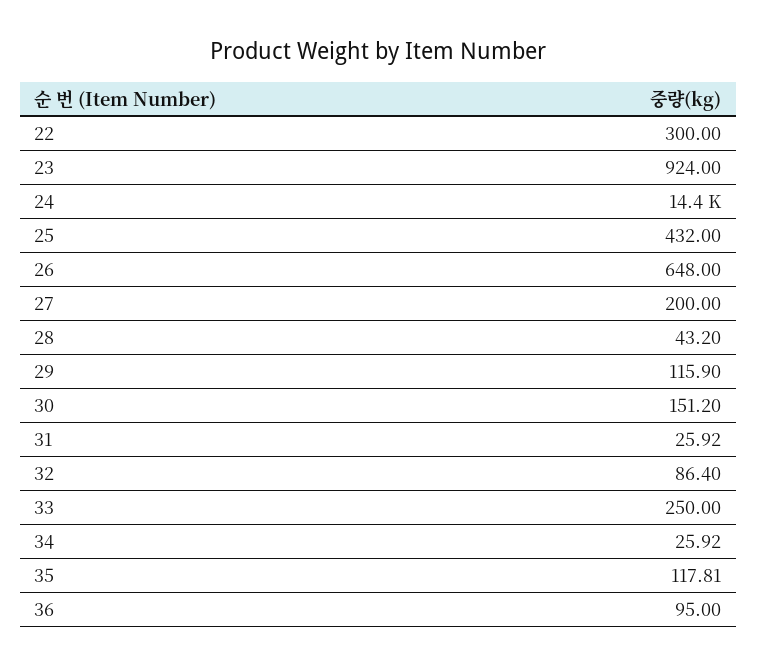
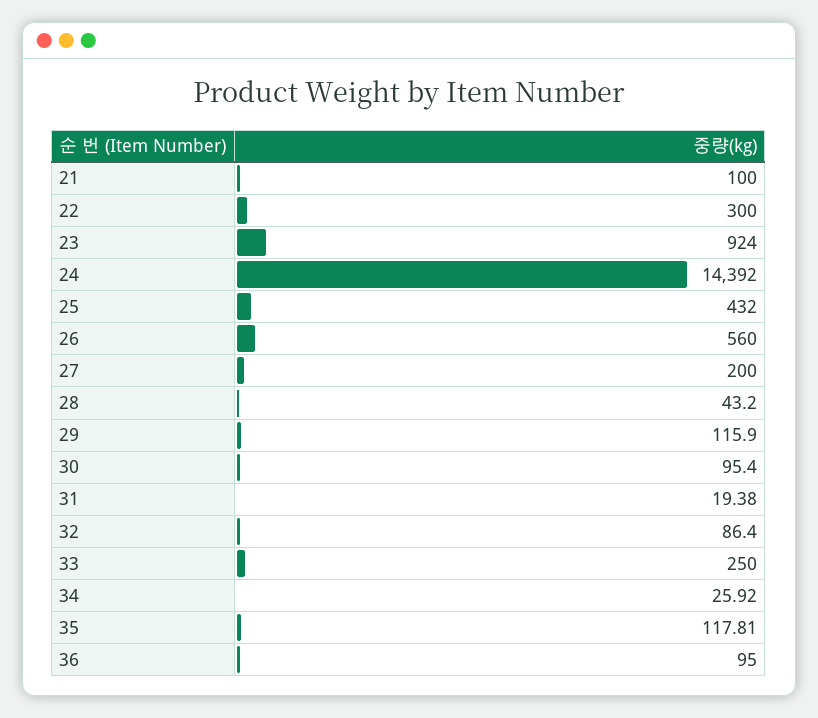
  {
    "22": 300,
    "23": 924,
    "24": 14392,
    "25": 432,
-   "26": 648,
+   "26": 560,
    "27": 200,
    "28": 43.2,
    "29": 115.9,
-   "30": 151.2,
+   "30": 95.4,
-   "31": 25.92,
+   "31": 19.38,
    "32": 86.4,
    "33": 250,
    "34": 25.92,
    "35": 117.81,
-   "36": 95
+   "36": 95,
+   "21": 100
  }

